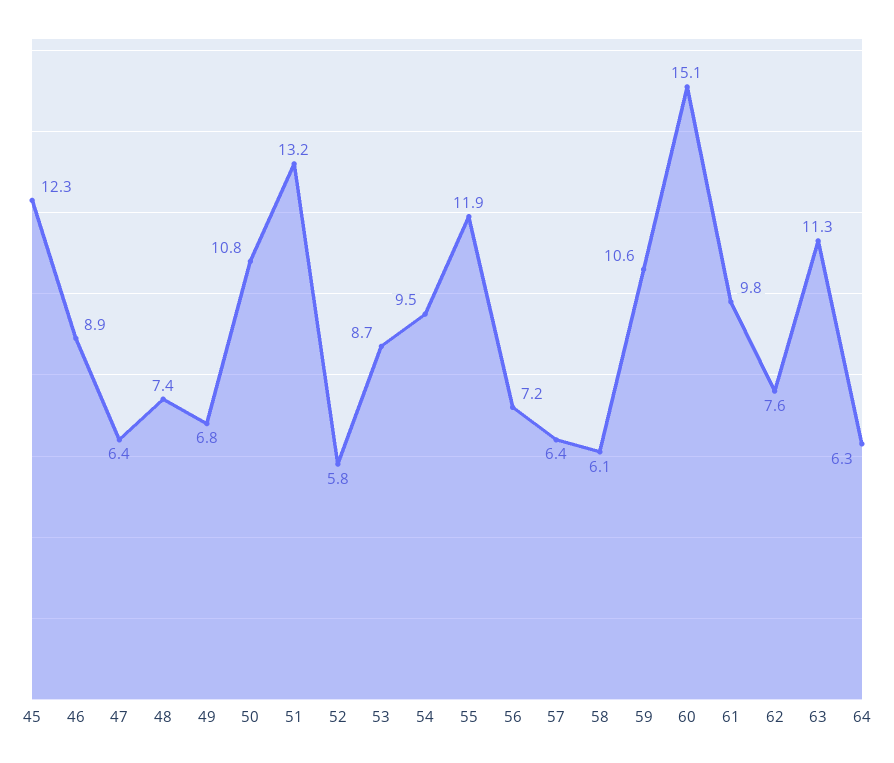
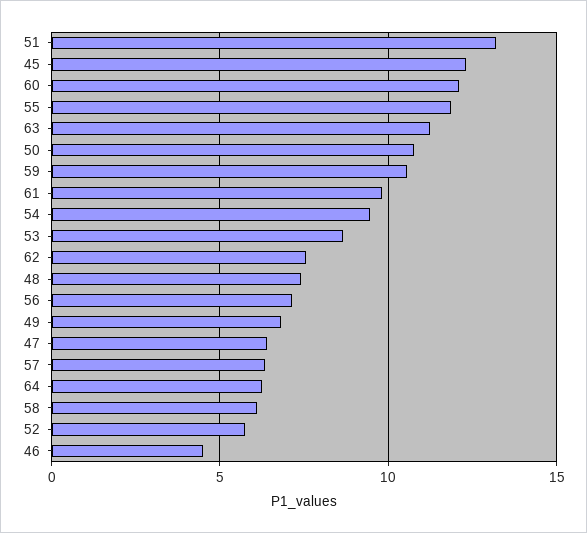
  {
    "45": 12.3,
-   "46": 8.9,
+   "46": 4.5,
    "47": 6.4,
    "48": 7.4,
    "49": 6.8,
    "50": 10.8,
    "51": 13.2,
    "52": 5.8,
    "53": 8.7,
    "54": 9.5,
    "55": 11.9,
    "56": 7.2,
    "57": 6.4,
    "58": 6.1,
    "59": 10.6,
-   "60": 15.1,
+   "60": 12,
    "61": 9.8,
    "62": 7.6,
    "63": 11.3,
    "64": 6.3
  }

